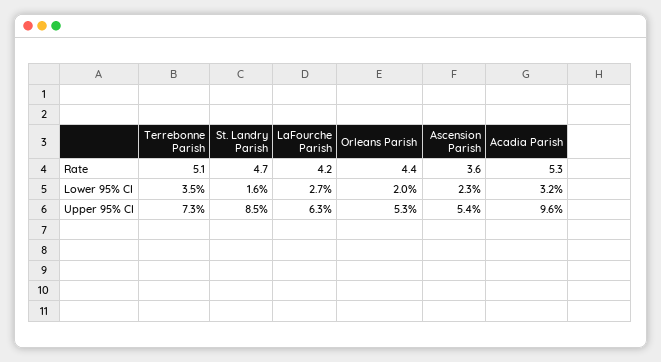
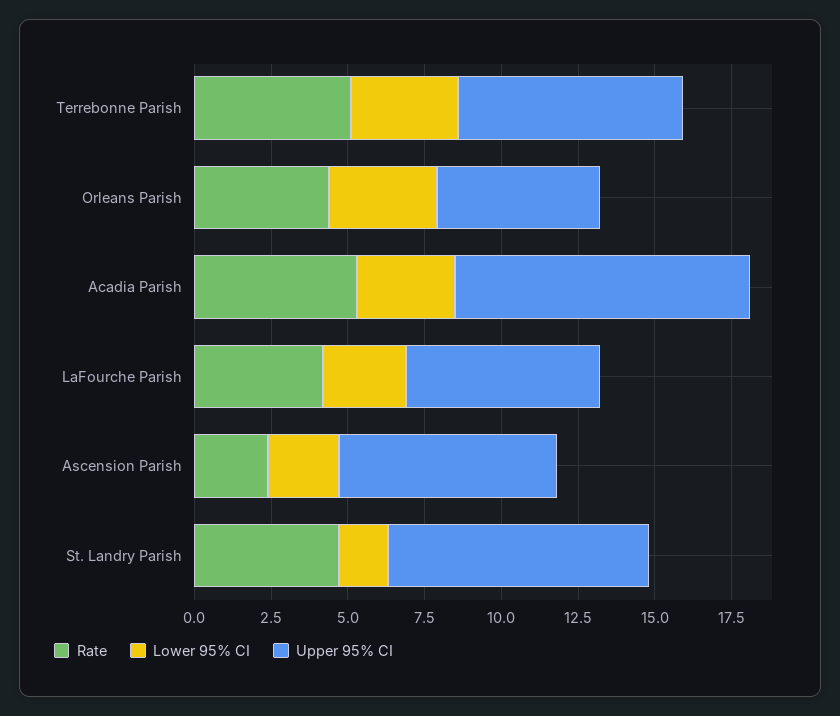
  {
    "Rate": {
      "Terrebonne Parish": 5.1,
      "St. Landry Parish": 4.7,
      "LaFourche Parish": 4.2,
      "Orleans Parish": 4.4,
-     "Ascension Parish": 3.6,
+     "Ascension Parish": 2.5,
      "Acadia Parish": 5.3
    },
    "Lower 95% CI": {
      "Terrebonne Parish": 3.5,
      "St. Landry Parish": 1.6,
      "LaFourche Parish": 2.7,
-     "Orleans Parish": 2,
+     "Orleans Parish": 3.5,
      "Ascension Parish": 2.3,
      "Acadia Parish": 3.2
    },
    "Upper 95% CI": {
      "Terrebonne Parish": 7.3,
      "St. Landry Parish": 8.5,
      "LaFourche Parish": 6.3,
      "Orleans Parish": 5.3,
-     "Ascension Parish": 5.4,
+     "Ascension Parish": 7,
      "Acadia Parish": 9.6
    }
  }

